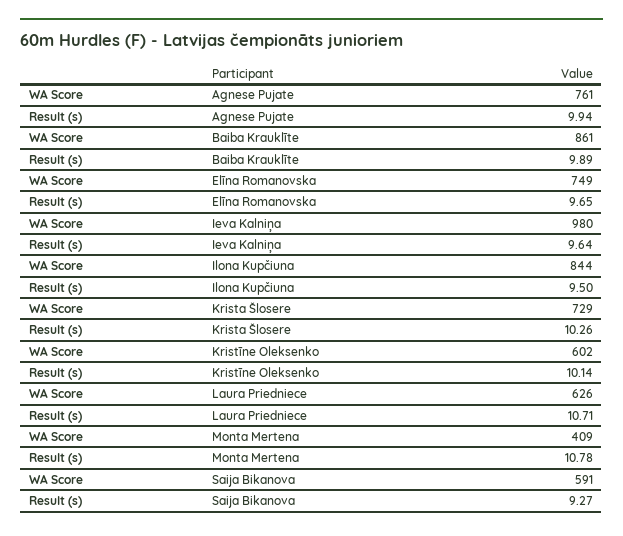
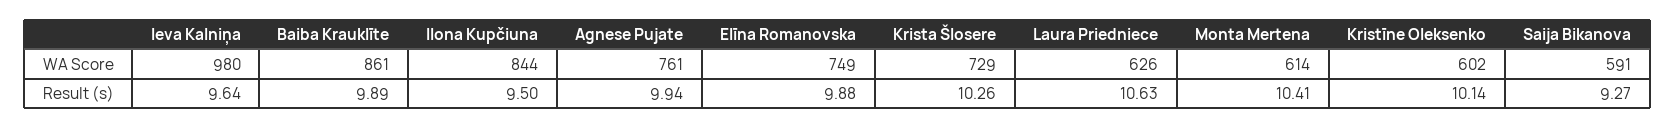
  {
    "WA Score": {
      "Agnese Pujate": 761,
      "Baiba Krauklīte": 861,
      "Elīna Romanovska": 749,
      "Ieva Kalniņa": 980,
      "Ilona Kupčiuna": 844,
      "Krista Šlosere": 729,
      "Kristīne Oleksenko": 602,
      "Laura Priedniece": 626,
-     "Monta Mertena": 409,
+     "Monta Mertena": 614,
      "Saija Bikanova": 591
    },
    "Result (s)": {
      "Agnese Pujate": 9.94,
      "Baiba Krauklīte": 9.89,
-     "Elīna Romanovska": 9.65,
+     "Elīna Romanovska": 9.88,
      "Ieva Kalniņa": 9.64,
      "Ilona Kupčiuna": 9.5,
      "Krista Šlosere": 10.26,
      "Kristīne Oleksenko": 10.14,
-     "Laura Priedniece": 10.71,
+     "Laura Priedniece": 10.63,
-     "Monta Mertena": 10.78,
+     "Monta Mertena": 10.41,
      "Saija Bikanova": 9.27
    }
  }

